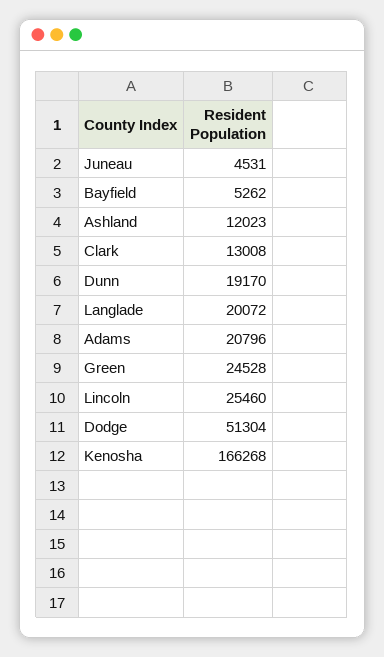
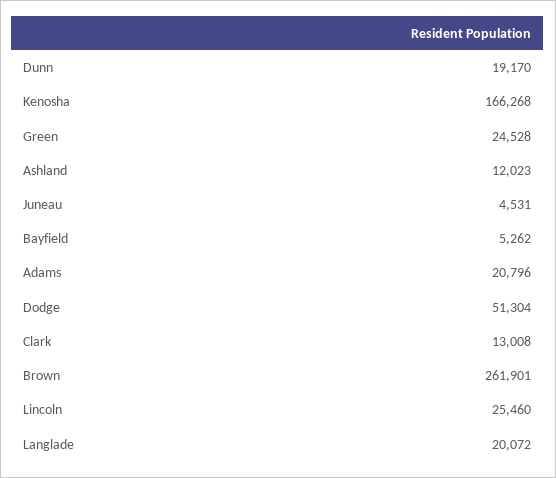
  {
    "Juneau": 4531,
    "Bayfield": 5262,
    "Ashland": 12023,
    "Clark": 13008,
    "Dunn": 19170,
    "Langlade": 20072,
    "Adams": 20796,
    "Green": 24528,
    "Lincoln": 25460,
    "Dodge": 51304,
-   "Kenosha": 166268
+   "Kenosha": 166268,
+   "Brown": 261901
  }

